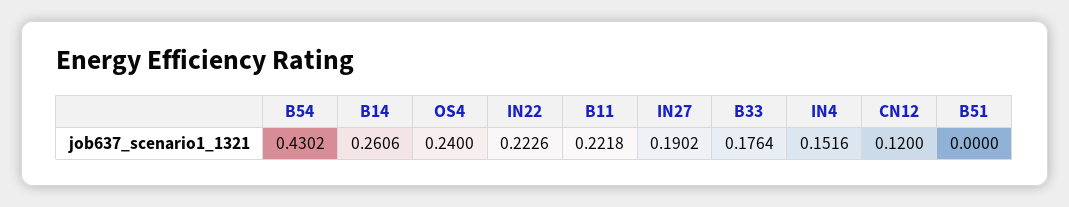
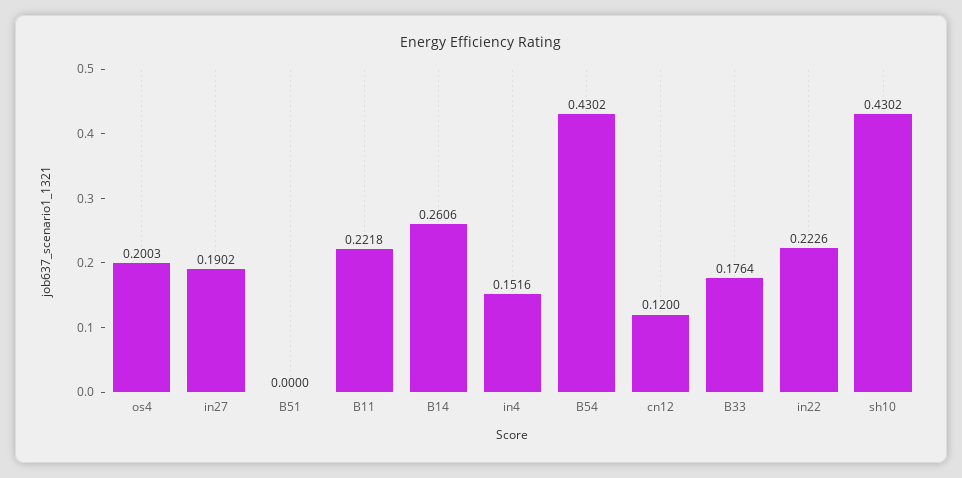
  {
    "B54": 0.4302,
    "B14": 0.2606,
-   "OS4": 0.24,
+   "OS4": 0.2003,
    "IN22": 0.2226,
    "B11": 0.2218,
    "IN27": 0.1902,
    "B33": 0.1764,
    "IN4": 0.1516,
    "CN12": 0.12,
-   "B51": 0
+   "B51": 0,
+   "sh10": 0.4302
  }

